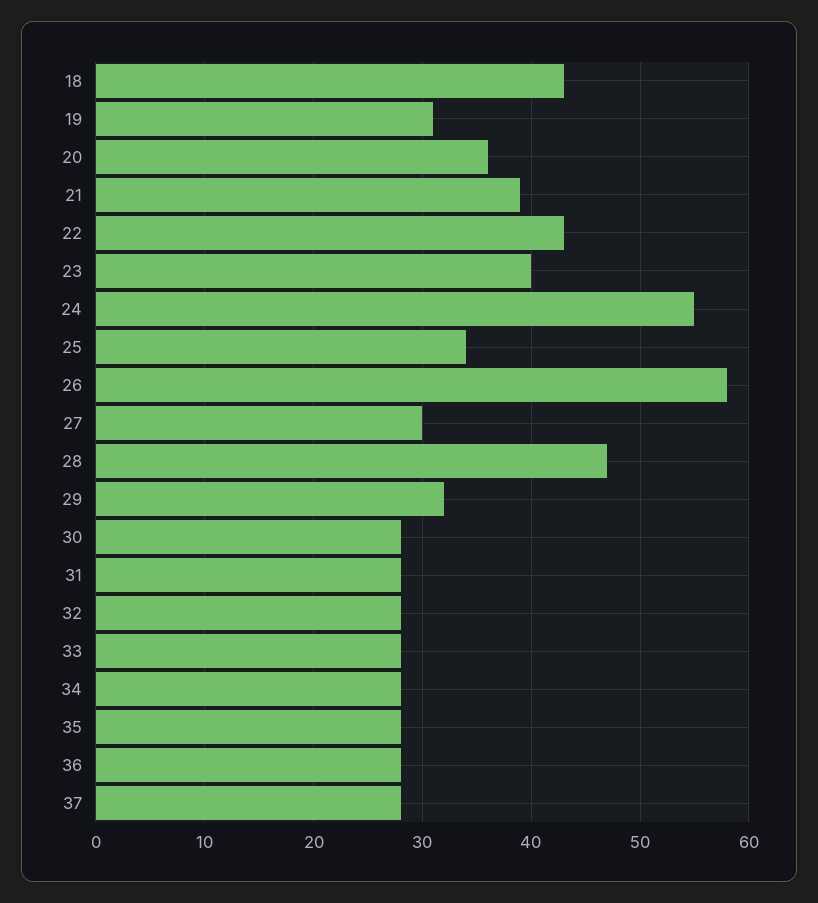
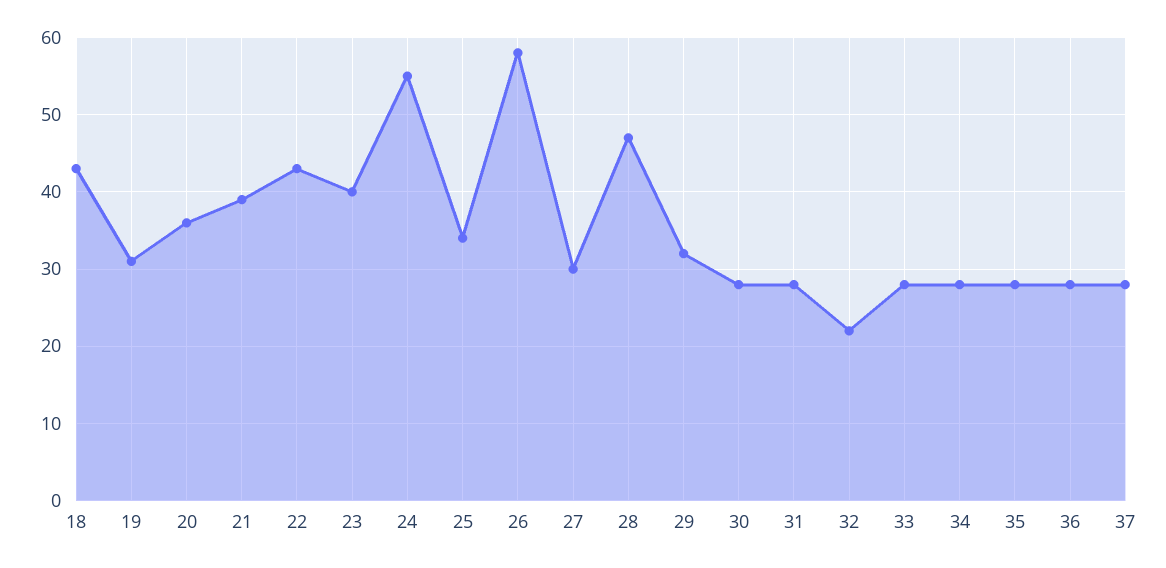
  {
    "18": 43,
    "19": 31,
    "20": 36,
    "21": 39,
    "22": 43,
    "23": 40,
    "24": 55,
    "25": 34,
    "26": 58,
    "27": 30,
    "28": 47,
    "29": 32,
    "30": 28,
    "31": 28,
-   "32": 28,
+   "32": 22,
    "33": 28,
    "34": 28,
    "35": 28,
    "36": 28,
    "37": 28
  }

